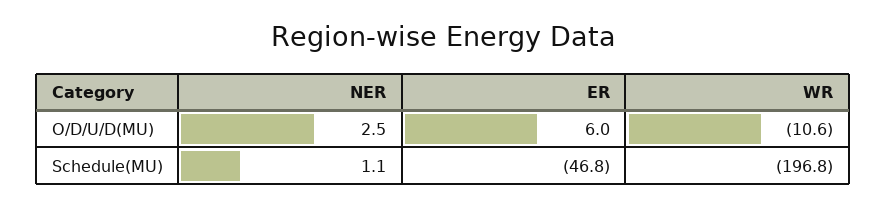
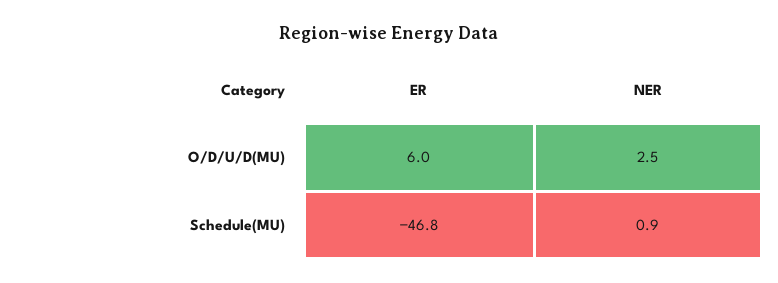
  {
    "NER": {
      "O/D/U/D(MU)": 2.5,
-     "Schedule(MU)": 1.1
+     "Schedule(MU)": 0.9
    },
    "ER": {
      "O/D/U/D(MU)": 6,
      "Schedule(MU)": -46.8
-   },
+   }
-   "WR": {
-     "O/D/U/D(MU)": -10.6,
-     "Schedule(MU)": -196.8
-   }
  }

